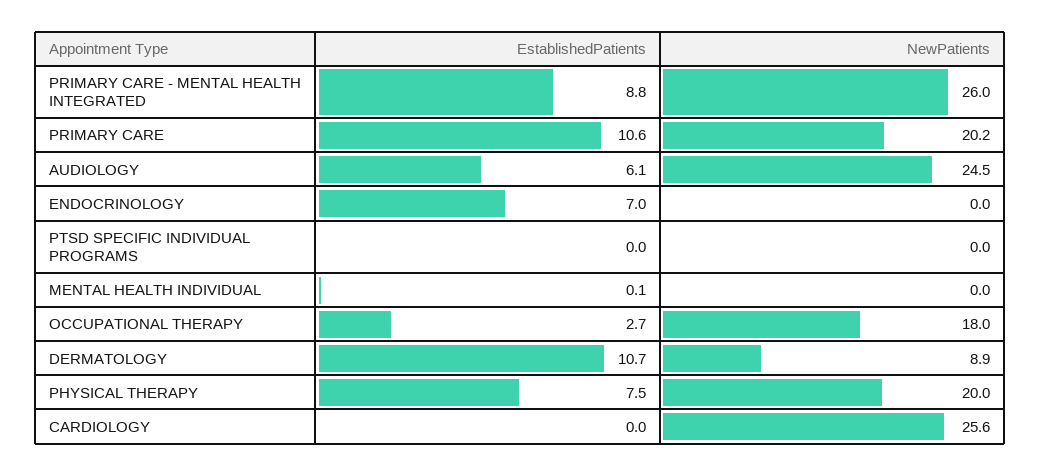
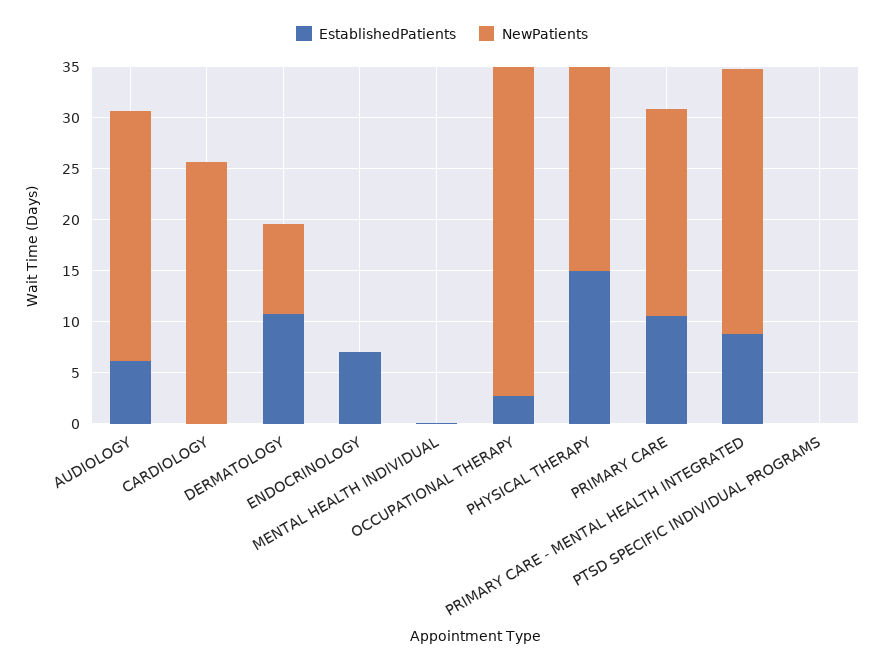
  {
    "EstablishedPatients": {
      "PRIMARY CARE - MENTAL HEALTH INTEGRATED": 8.8,
      "PRIMARY CARE": 10.6,
      "AUDIOLOGY": 6.1,
      "ENDOCRINOLOGY": 7,
      "PTSD SPECIFIC INDIVIDUAL PROGRAMS": 0,
      "MENTAL HEALTH INDIVIDUAL": 0.1,
      "OCCUPATIONAL THERAPY": 2.7,
      "DERMATOLOGY": 10.7,
-     "PHYSICAL THERAPY": 7.5,
+     "PHYSICAL THERAPY": 15,
      "CARDIOLOGY": 0
    },
    "NewPatients": {
      "PRIMARY CARE - MENTAL HEALTH INTEGRATED": 26,
      "PRIMARY CARE": 20.2,
      "AUDIOLOGY": 24.5,
      "ENDOCRINOLOGY": 0,
      "PTSD SPECIFIC INDIVIDUAL PROGRAMS": 0,
      "MENTAL HEALTH INDIVIDUAL": 0,
-     "OCCUPATIONAL THERAPY": 18,
+     "OCCUPATIONAL THERAPY": 32,
      "DERMATOLOGY": 8.9,
      "PHYSICAL THERAPY": 20,
      "CARDIOLOGY": 25.6
    }
  }

